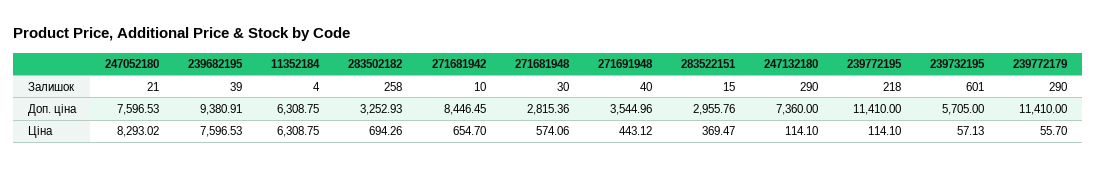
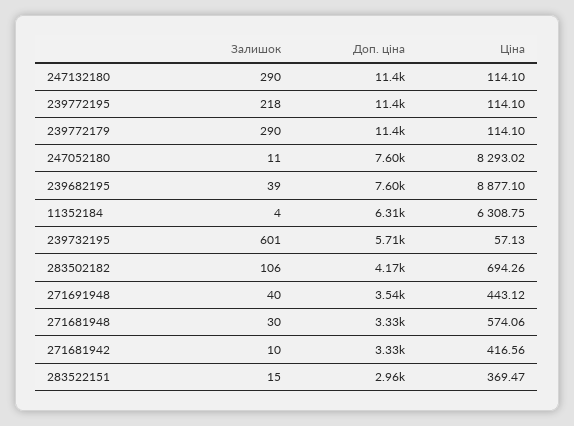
  {
    "247052180": {
-     "Залишок": 21,
+     "Залишок": 11,
      "Доп. ціна": 7596.53,
      "Ціна": 8293.02
    },
    "239682195": {
      "Залишок": 39,
-     "Доп. ціна": 9380.91,
+     "Доп. ціна": 7600,
-     "Ціна": 7596.53
+     "Ціна": 8877.1
    },
    "11352184": {
      "Залишок": 4,
      "Доп. ціна": 6308.75,
      "Ціна": 6308.75
    },
    "283502182": {
-     "Залишок": 258,
+     "Залишок": 106,
-     "Доп. ціна": 3252.93,
+     "Доп. ціна": 4170,
      "Ціна": 694.26
    },
    "271681942": {
      "Залишок": 10,
-     "Доп. ціна": 8446.45,
+     "Доп. ціна": 3330,
-     "Ціна": 654.7
+     "Ціна": 416.56
    },
    "271681948": {
      "Залишок": 30,
-     "Доп. ціна": 2815.36,
+     "Доп. ціна": 3330,
      "Ціна": 574.06
    },
    "271691948": {
      "Залишок": 40,
      "Доп. ціна": 3544.96,
      "Ціна": 443.12
    },
    "283522151": {
      "Залишок": 15,
      "Доп. ціна": 2955.76,
      "Ціна": 369.47
    },
    "247132180": {
      "Залишок": 290,
-     "Доп. ціна": 7360,
+     "Доп. ціна": 11400,
      "Ціна": 114.1
    },
    "239772195": {
      "Залишок": 218,
      "Доп. ціна": 11410,
      "Ціна": 114.1
    },
    "239732195": {
      "Залишок": 601,
      "Доп. ціна": 5705,
      "Ціна": 57.13
    },
    "239772179": {
      "Залишок": 290,
      "Доп. ціна": 11410,
-     "Ціна": 55.7
+     "Ціна": 114.1
    }
  }

